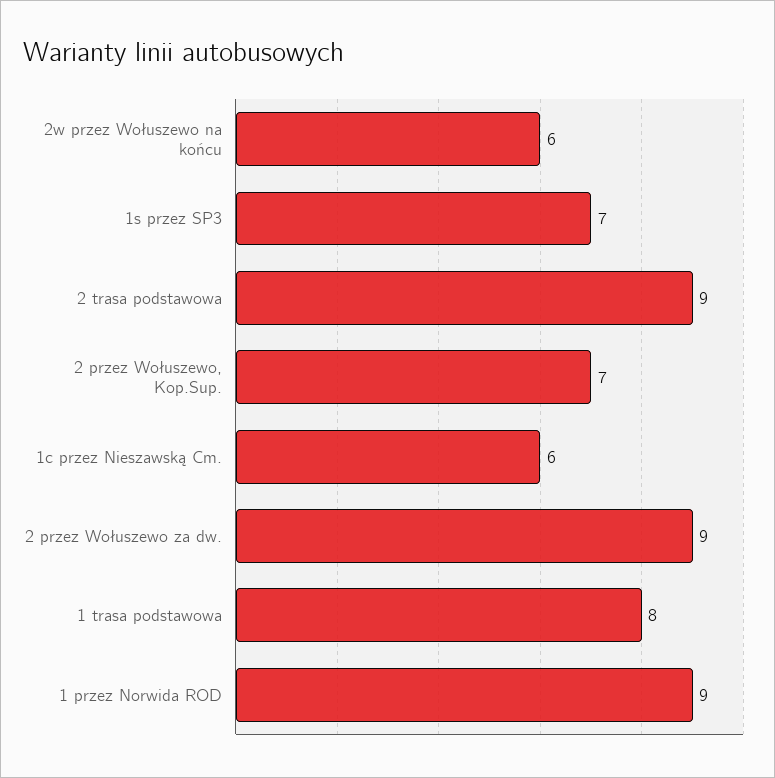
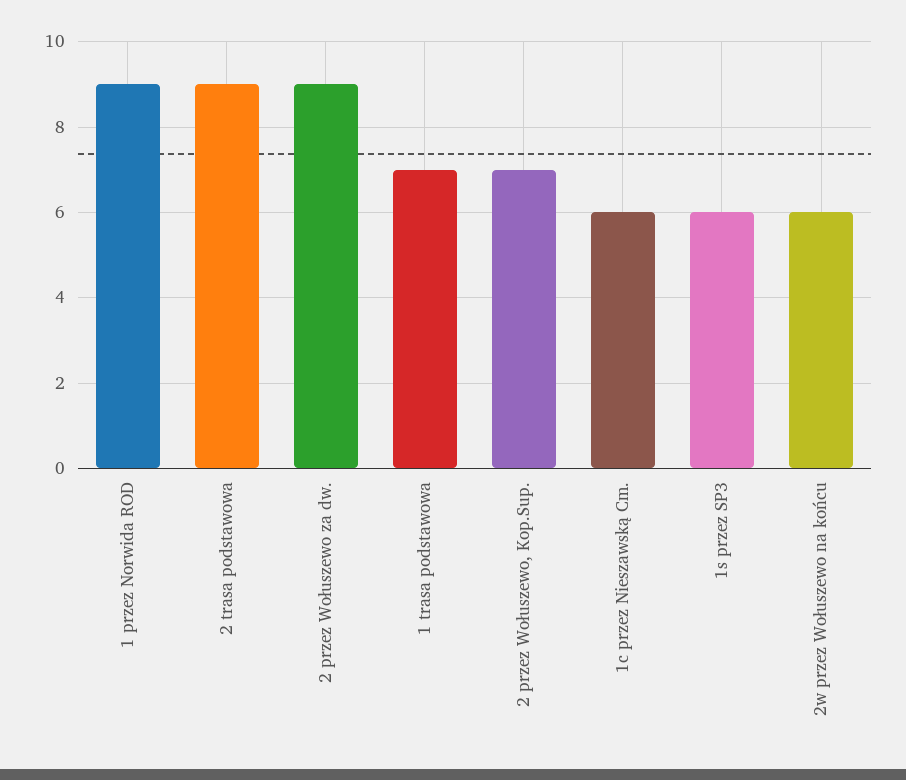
  {
    "2w przez Wołuszewo na końcu": 6,
-   "1s przez SP3": 7,
+   "1s przez SP3": 6,
    "2 trasa podstawowa": 9,
    "2 przez Wołuszewo, Kop.Sup.": 7,
    "1c przez Nieszawską Cm.": 6,
    "2 przez Wołuszewo za dw.": 9,
-   "1 trasa podstawowa": 8,
+   "1 trasa podstawowa": 7,
    "1 przez Norwida ROD": 9
  }

